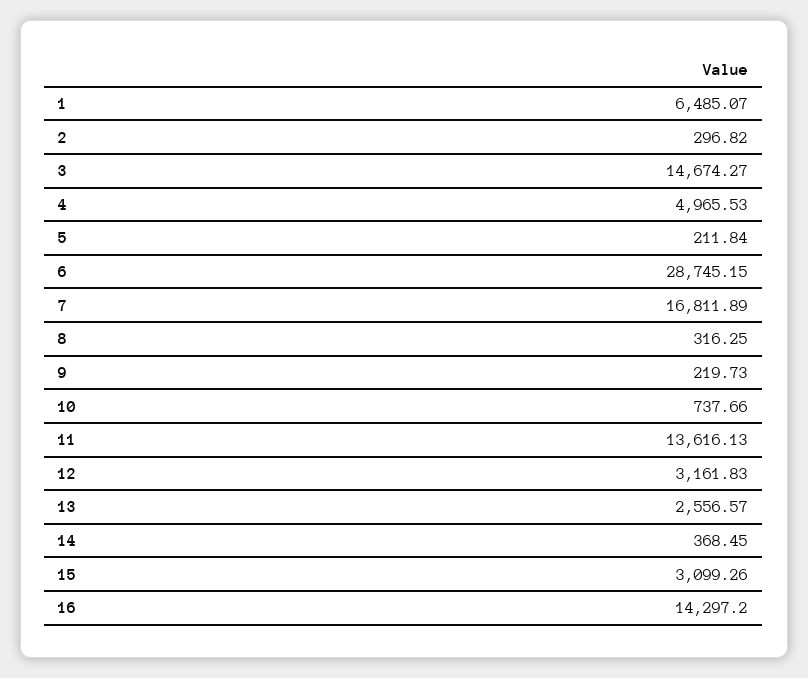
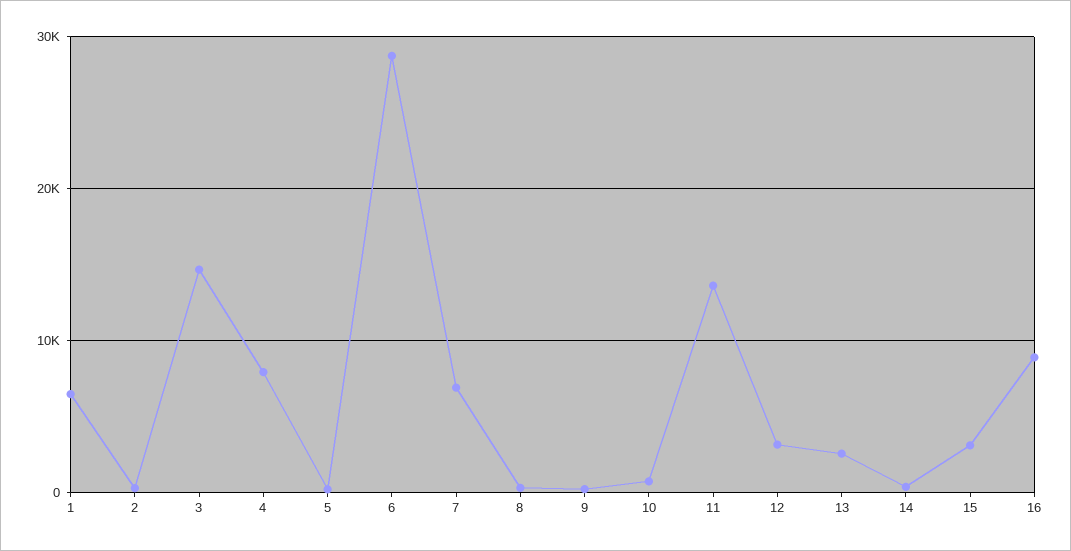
  {
    "1": 6485.07,
    "2": 296.82,
    "3": 14674.27,
-   "4": 4965.53,
+   "4": 8000,
    "5": 211.84,
    "6": 28745.15,
-   "7": 16811.89,
+   "7": 7000,
    "8": 316.25,
    "9": 219.73,
    "10": 737.66,
    "11": 13616.13,
    "12": 3161.83,
    "13": 2556.57,
    "14": 368.45,
    "15": 3099.26,
-   "16": 14297.2
+   "16": 9000
  }

